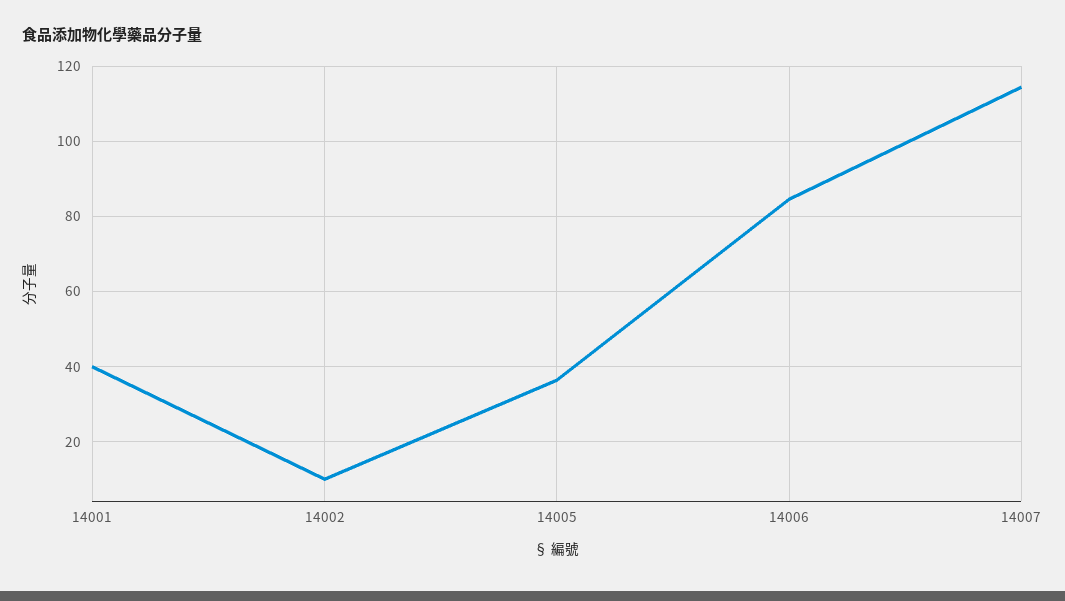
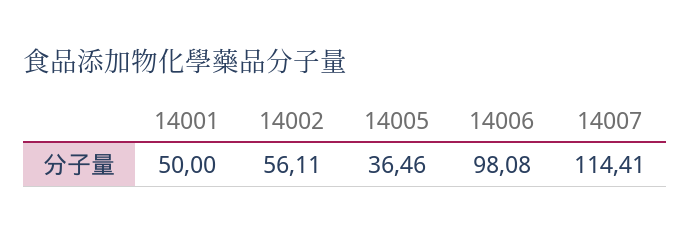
  {
-   "14001": 40,
+   "14001": 50,
-   "14002": 10,
+   "14002": 56.11,
    "14005": 36.46,
-   "14006": 84,
+   "14006": 98.08,
    "14007": 114.41
  }

